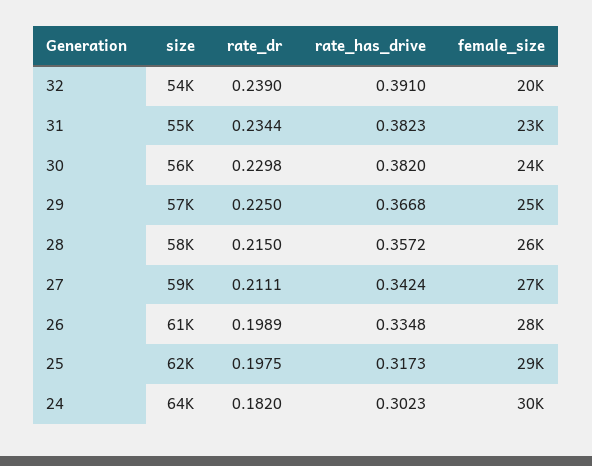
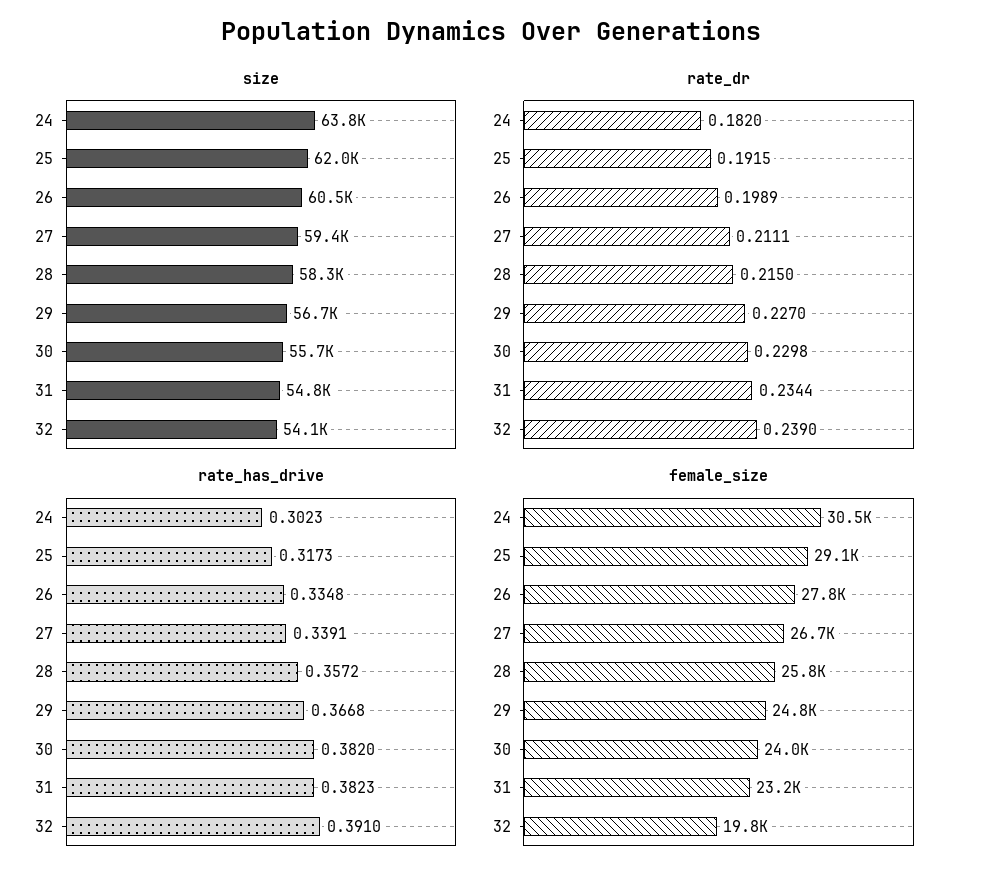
  {
    "size": {
      "32": 54100,
      "31": 54800,
      "30": 55700,
      "29": 56700,
      "28": 58300,
      "27": 59400,
      "26": 60500,
      "25": 62000,
      "24": 63800
    },
    "rate_dr": {
      "32": 0.239,
      "31": 0.2344,
      "30": 0.2298,
-     "29": 0.225,
+     "29": 0.227,
      "28": 0.215,
      "27": 0.2111,
      "26": 0.1989,
-     "25": 0.1975,
+     "25": 0.1915,
      "24": 0.182
    },
    "rate_has_drive": {
      "32": 0.391,
      "31": 0.3823,
      "30": 0.382,
      "29": 0.3668,
      "28": 0.3572,
-     "27": 0.3424,
+     "27": 0.3391,
      "26": 0.3348,
      "25": 0.3173,
      "24": 0.3023
    },
    "female_size": {
      "32": 19800,
      "31": 23200,
      "30": 24000,
      "29": 24800,
      "28": 25800,
      "27": 26700,
      "26": 27800,
      "25": 29100,
      "24": 30500
    }
  }

